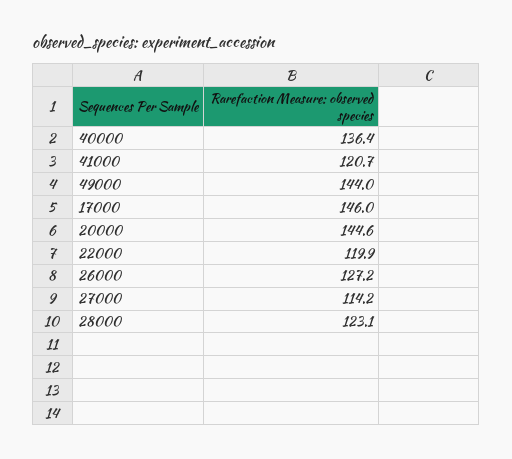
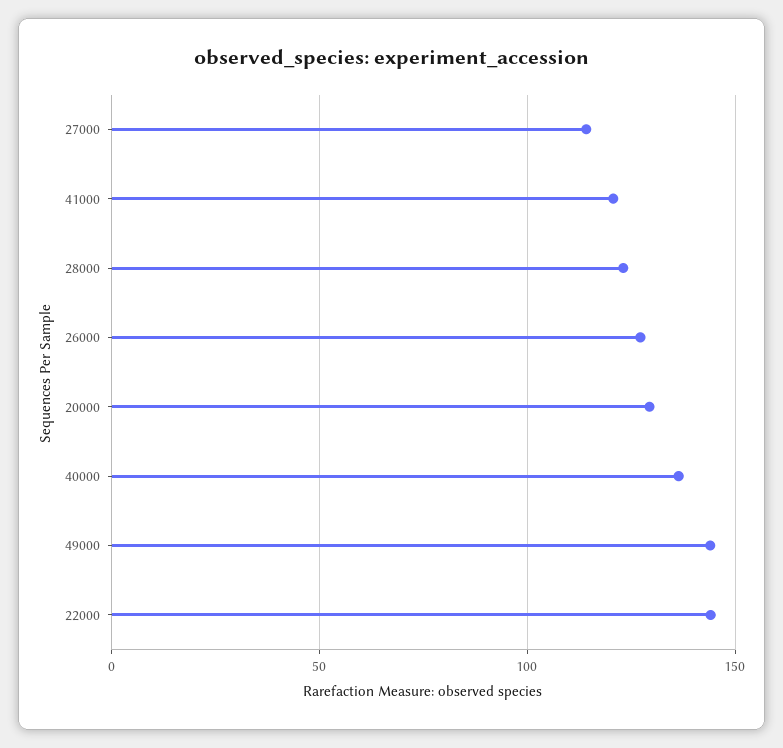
  {
    "40000": 136.4,
    "41000": 120.7,
    "49000": 144,
-   "17000": 146,
-   "20000": 144.6,
+   "20000": 130,
-   "22000": 119.9,
+   "22000": 145,
    "26000": 127.2,
    "27000": 114.2,
    "28000": 123.1
  }

